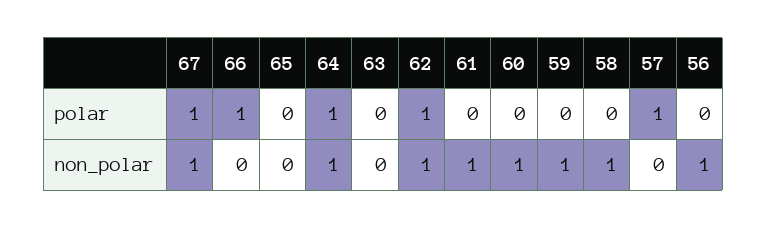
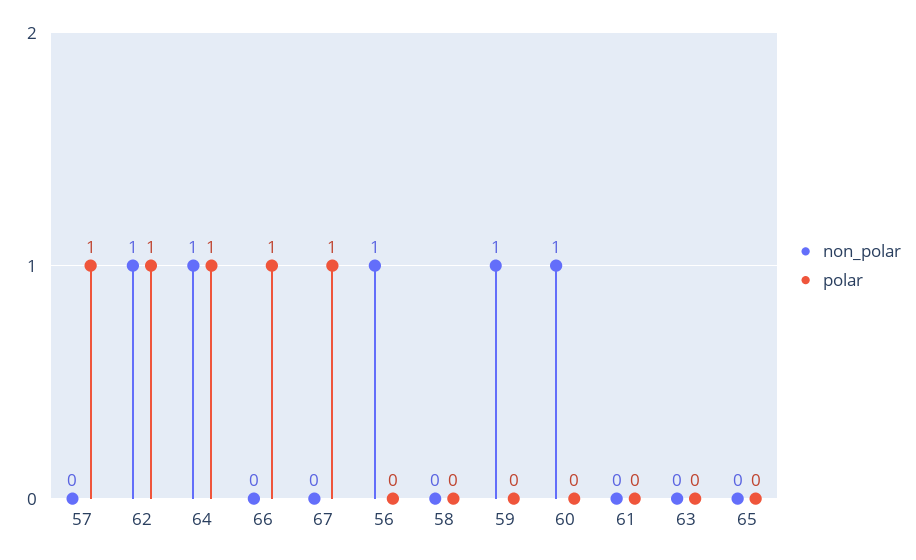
  {
    "polar": {
      "67": 1,
      "66": 1,
      "65": 0,
      "64": 1,
      "63": 0,
      "62": 1,
      "61": 0,
      "60": 0,
      "59": 0,
      "58": 0,
      "57": 1,
      "56": 0
    },
    "non_polar": {
-     "67": 1,
+     "67": 0,
      "66": 0,
      "65": 0,
      "64": 1,
      "63": 0,
      "62": 1,
-     "61": 1,
+     "61": 0,
      "60": 1,
      "59": 1,
-     "58": 1,
+     "58": 0,
      "57": 0,
      "56": 1
    }
  }

